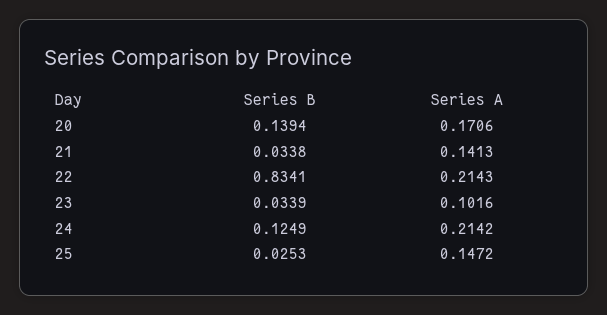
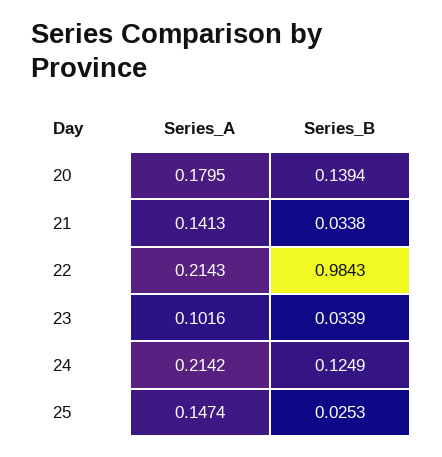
  {
    "Series B": {
      "20": 0.1394,
      "21": 0.0338,
-     "22": 0.8341,
+     "22": 0.9843,
      "23": 0.0339,
      "24": 0.1249,
      "25": 0.0253
    },
    "Series A": {
-     "20": 0.1706,
+     "20": 0.1795,
      "21": 0.1413,
      "22": 0.2143,
      "23": 0.1016,
      "24": 0.2142,
-     "25": 0.1472
+     "25": 0.1474
    }
  }

